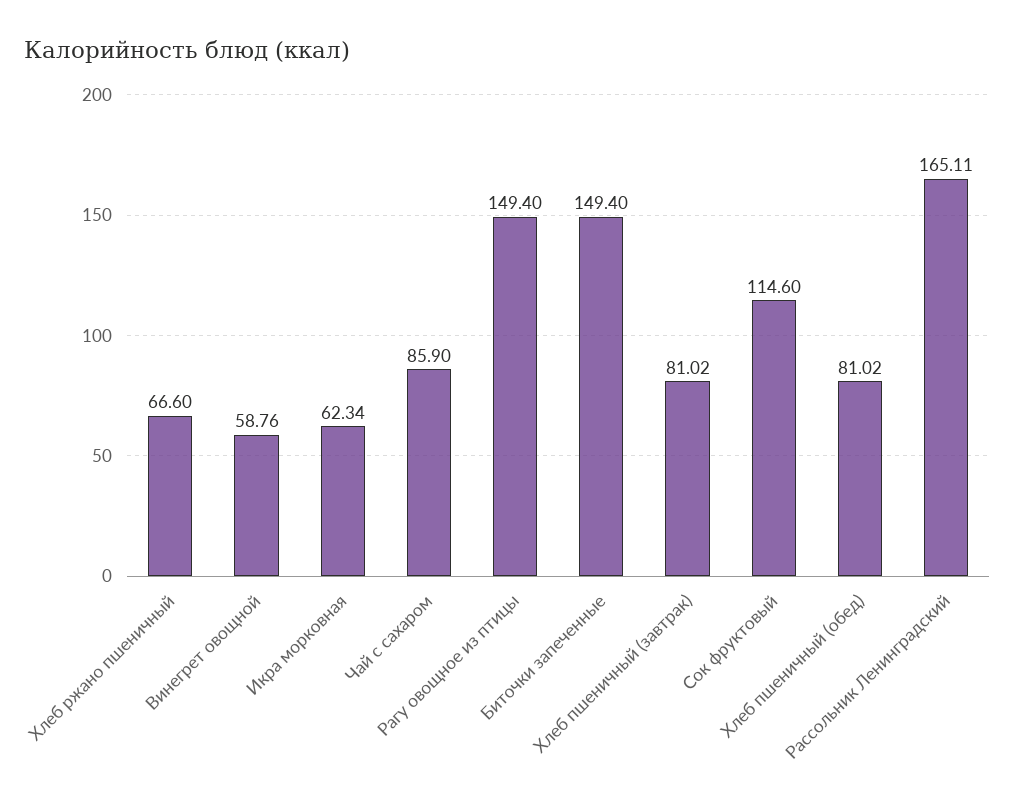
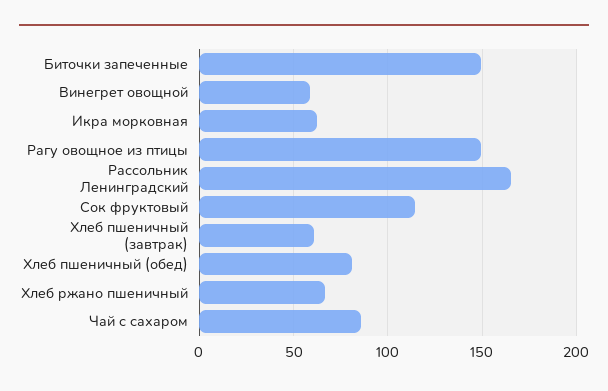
  {
    "Хлеб ржано пшеничный": 66.6,
    "Винегрет овощной": 58.76,
    "Икра морковная": 62.34,
    "Чай с сахаром": 85.9,
    "Рагу овощное из птицы": 149.4,
    "Биточки запеченные": 149.4,
-   "Хлеб пшеничный (завтрак)": 81.02,
+   "Хлеб пшеничный (завтрак)": 60,
    "Сок фруктовый": 114.6,
    "Хлеб пшеничный (обед)": 81.02,
    "Рассольник Ленинградский": 165.11
  }

